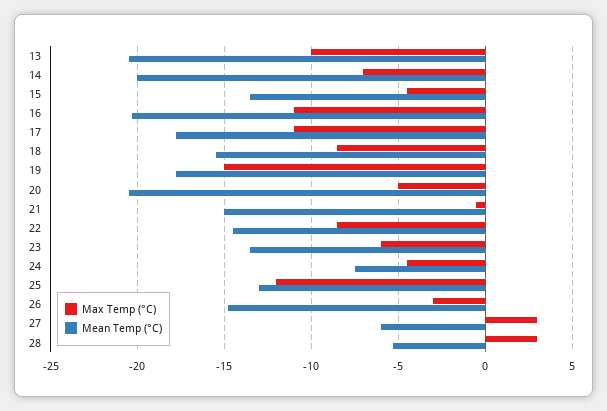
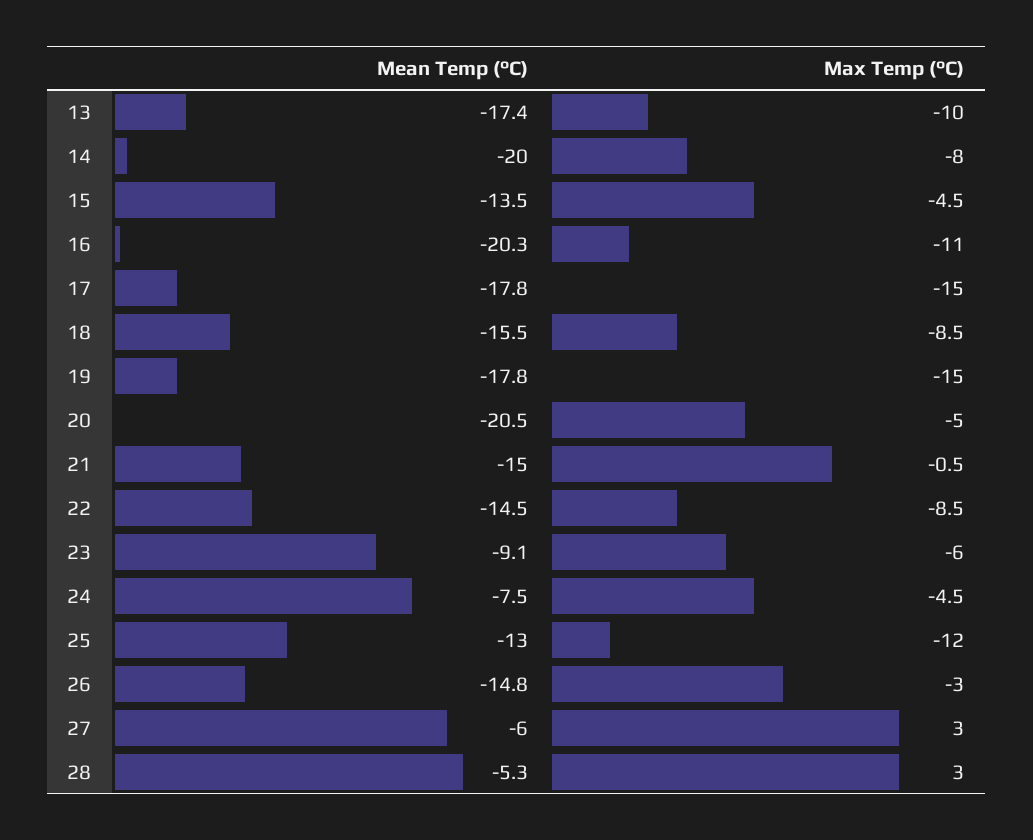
  {
    "Max Temp (°C)": {
      "13": -10,
-     "14": -7,
+     "14": -8,
      "15": -4.5,
      "16": -11,
-     "17": -11,
+     "17": -15,
      "18": -8.5,
      "19": -15,
      "20": -5,
      "21": -0.5,
      "22": -8.5,
      "23": -6,
      "24": -4.5,
      "25": -12,
      "26": -3,
      "27": 3,
      "28": 3
    },
    "Mean Temp (°C)": {
-     "13": -20.5,
+     "13": -17.4,
      "14": -20,
      "15": -13.5,
      "16": -20.3,
      "17": -17.8,
      "18": -15.5,
      "19": -17.8,
      "20": -20.5,
      "21": -15,
      "22": -14.5,
-     "23": -13.5,
+     "23": -9.1,
      "24": -7.5,
      "25": -13,
      "26": -14.8,
      "27": -6,
      "28": -5.3
    }
  }

